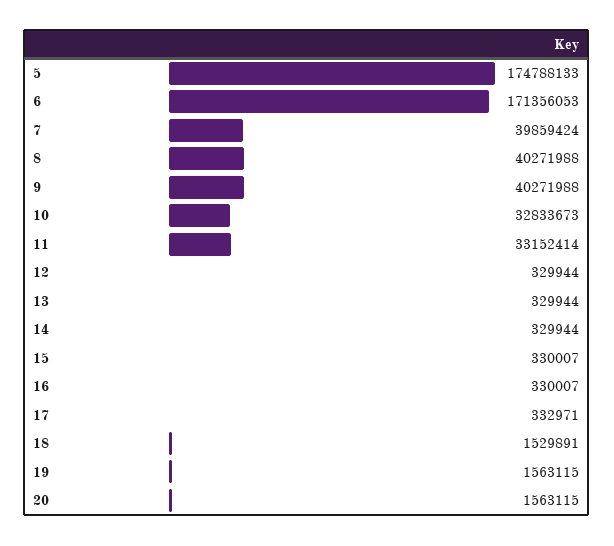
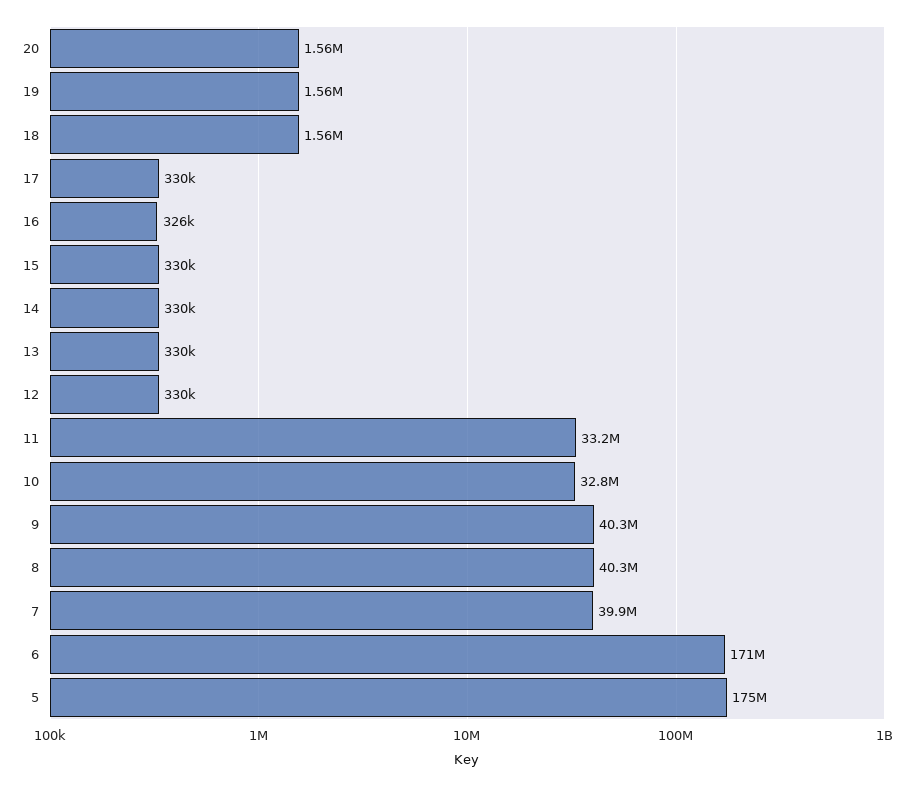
  {
    "5": 174788133,
    "6": 171356053,
    "7": 39859424,
    "8": 40271988,
    "9": 40271988,
    "10": 32833673,
    "11": 33152414,
    "12": 329944,
    "13": 329944,
    "14": 329944,
    "15": 330007,
-   "16": 330007,
+   "16": 326000,
-   "17": 332971,
+   "17": 330000,
-   "18": 1529891,
+   "18": 1560000,
    "19": 1563115,
    "20": 1563115
  }

